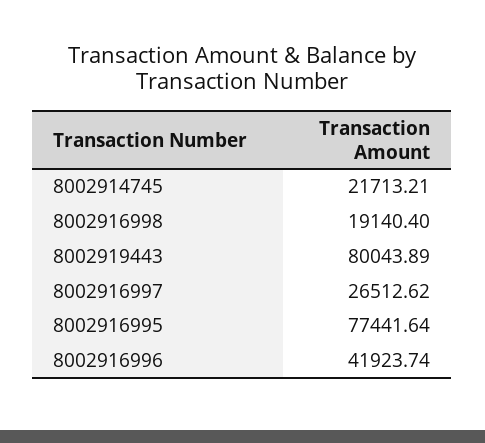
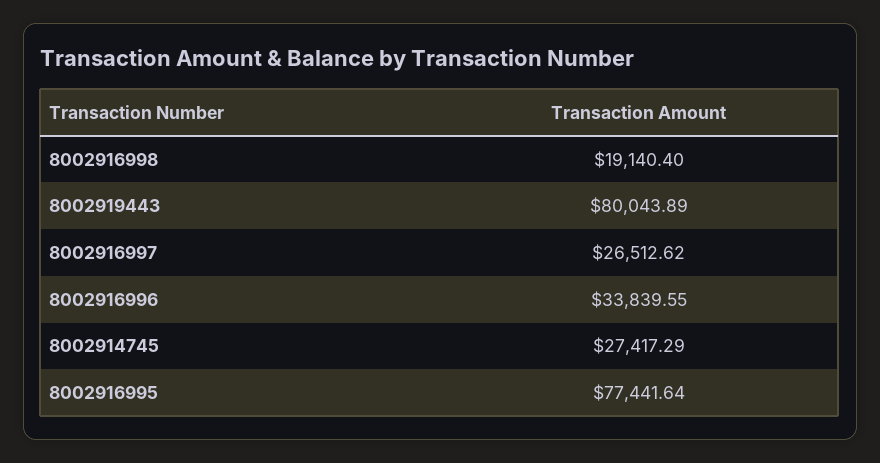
  {
-   "8002914745": 21713.21,
+   "8002914745": 27417.29,
    "8002916998": 19140.4,
    "8002919443": 80043.89,
    "8002916997": 26512.62,
    "8002916995": 77441.64,
-   "8002916996": 41923.74
+   "8002916996": 33839.55
  }

